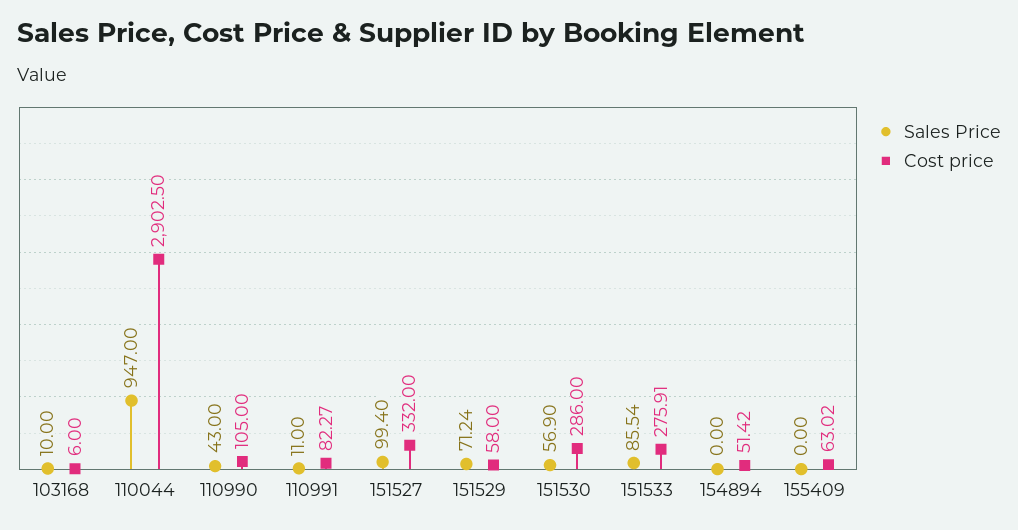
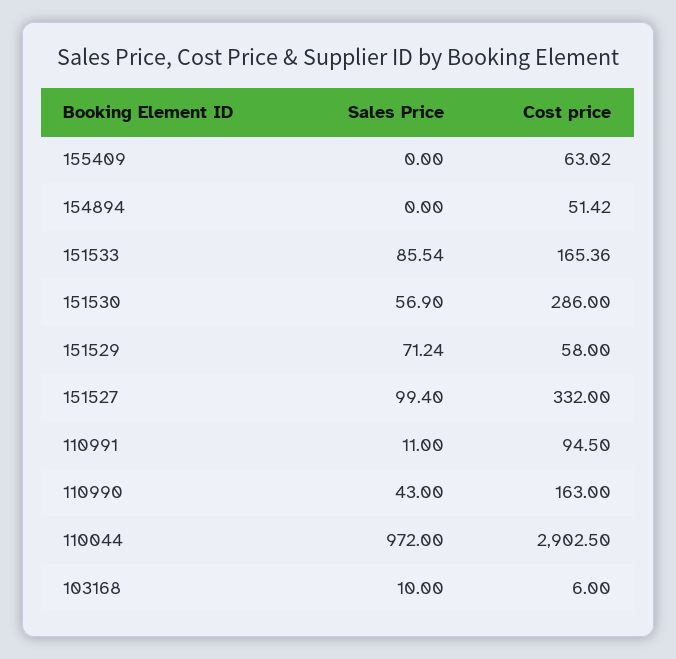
  {
    "Sales Price": {
      "103168": 10,
-     "110044": 947,
+     "110044": 972,
      "110990": 43,
      "110991": 11,
      "151527": 99.4,
      "151529": 71.24,
      "151530": 56.9,
      "151533": 85.54,
      "154894": 0,
      "155409": 0
    },
    "Cost price": {
      "103168": 6,
      "110044": 2902.5,
-     "110990": 105,
+     "110990": 163,
-     "110991": 82.27,
+     "110991": 94.5,
      "151527": 332,
      "151529": 58,
      "151530": 286,
-     "151533": 275.91,
+     "151533": 165.36,
      "154894": 51.42,
      "155409": 63.02
    }
  }

